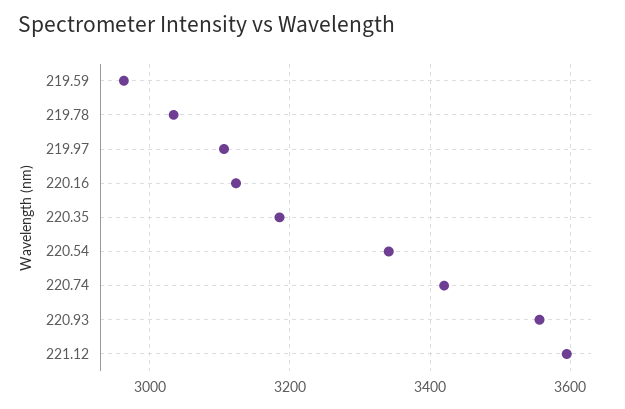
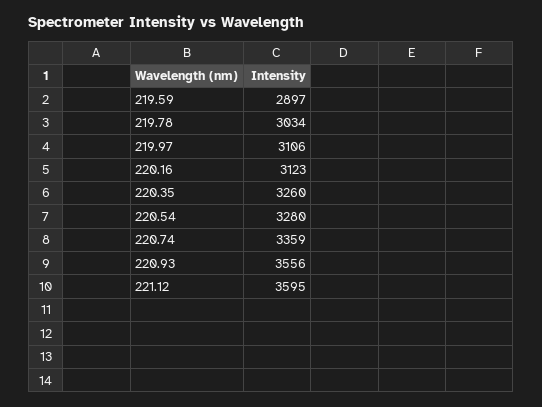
  {
-   "219.59": 2960,
+   "219.59": 2897,
    "219.78": 3034,
    "219.97": 3106,
    "220.16": 3123,
-   "220.35": 3180,
+   "220.35": 3260,
-   "220.54": 3340,
+   "220.54": 3280,
-   "220.74": 3420,
+   "220.74": 3359,
    "220.93": 3556,
    "221.12": 3595
  }

